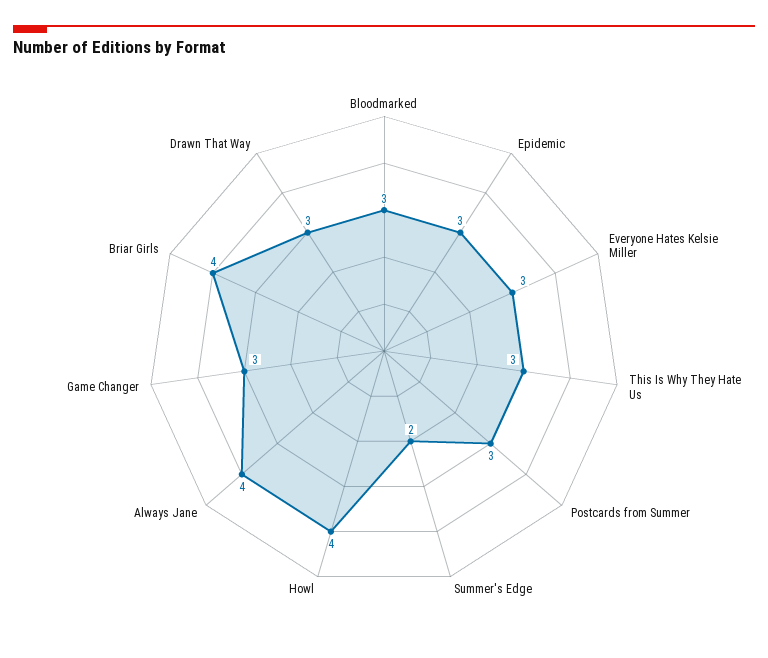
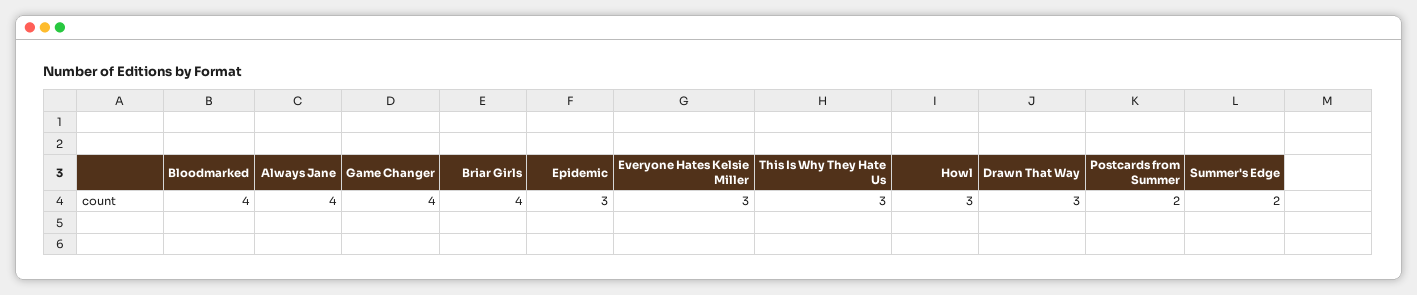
  {
-   "Bloodmarked": 3,
+   "Bloodmarked": 4,
    "Epidemic": 3,
    "Everyone Hates Kelsie Miller": 3,
    "This Is Why They Hate Us": 3,
-   "Postcards from Summer": 3,
+   "Postcards from Summer": 2,
    "Summer's Edge": 2,
-   "Howl": 4,
+   "Howl": 3,
    "Always Jane": 4,
-   "Game Changer": 3,
+   "Game Changer": 4,
    "Briar Girls": 4,
    "Drawn That Way": 3
  }

